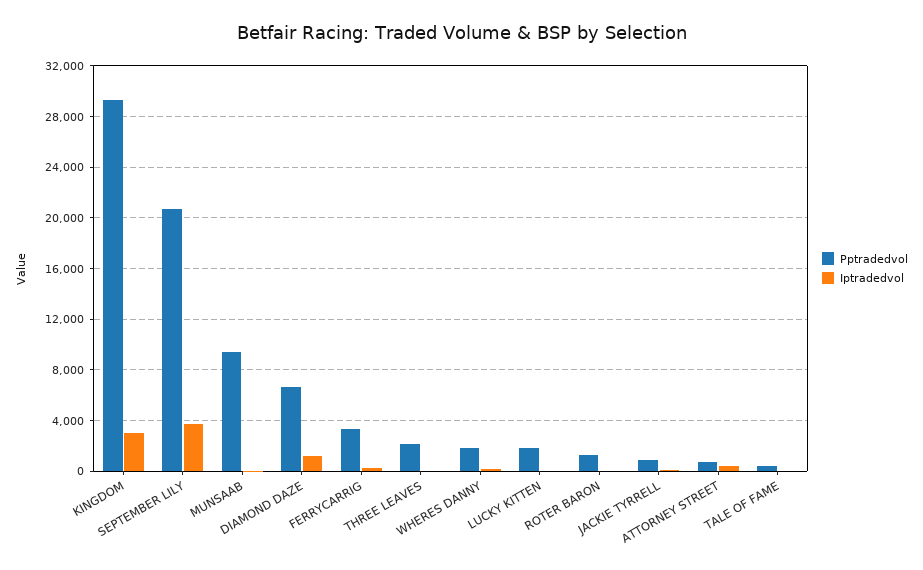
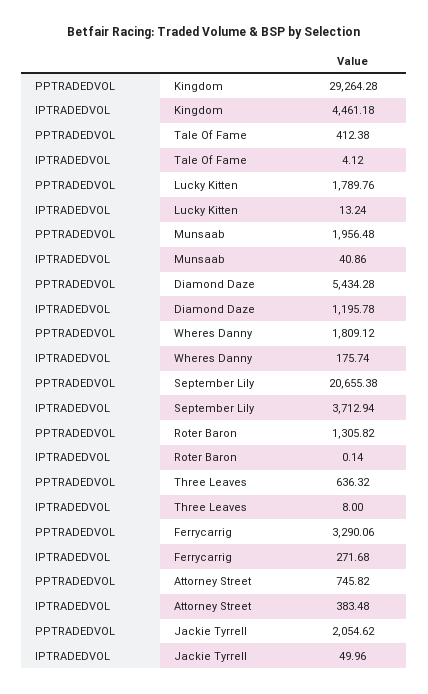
  {
    "Pptradedvol": {
      "KINGDOM": 29264.28,
      "SEPTEMBER LILY": 20655.38,
-     "MUNSAAB": 9500,
+     "MUNSAAB": 1956.48,
-     "DIAMOND DAZE": 6500,
+     "DIAMOND DAZE": 5434.28,
      "FERRYCARRIG": 3290.06,
-     "THREE LEAVES": 2000,
+     "THREE LEAVES": 636.32,
      "WHERES DANNY": 1809.12,
      "LUCKY KITTEN": 1789.76,
      "ROTER BARON": 1305.82,
-     "JACKIE TYRRELL": 1000,
+     "JACKIE TYRRELL": 2054.62,
      "ATTORNEY STREET": 745.82,
      "TALE OF FAME": 412.38
    },
    "Iptradedvol": {
-     "KINGDOM": 3000,
+     "KINGDOM": 4461.18,
      "SEPTEMBER LILY": 3712.94,
      "MUNSAAB": 40.86,
      "DIAMOND DAZE": 1195.78,
      "FERRYCARRIG": 271.68,
      "THREE LEAVES": 8,
      "WHERES DANNY": 175.74,
      "LUCKY KITTEN": 13.24,
      "ROTER BARON": 0.14,
      "JACKIE TYRRELL": 49.96,
      "ATTORNEY STREET": 383.48,
      "TALE OF FAME": 4.12
    }
  }

